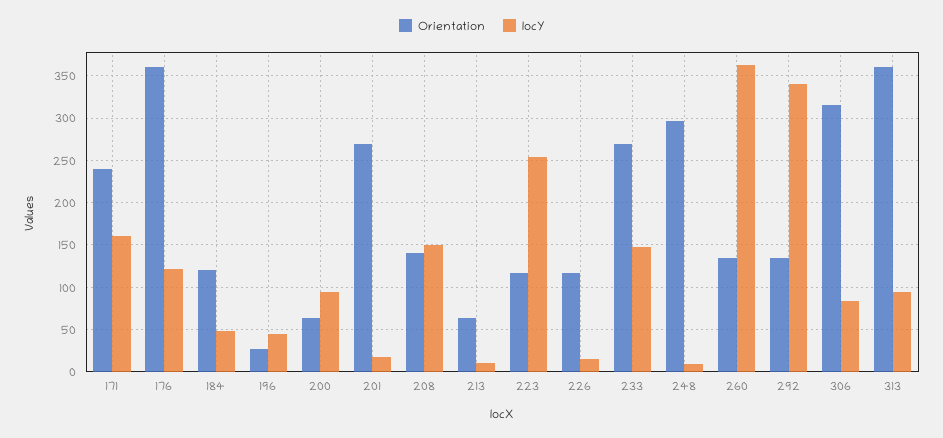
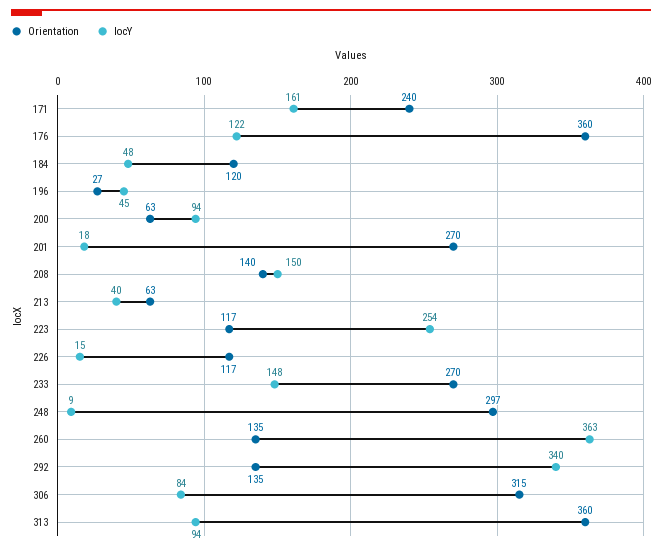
  {
    "Orientation": {
      "171": 240,
      "176": 360,
      "184": 120,
      "196": 27,
      "200": 63,
      "201": 270,
      "208": 140,
      "213": 63,
      "223": 117,
      "226": 117,
      "233": 270,
      "248": 297,
      "260": 135,
      "292": 135,
      "306": 315,
      "313": 360
    },
    "locY": {
      "171": 161,
      "176": 122,
      "184": 48,
      "196": 45,
      "200": 94,
      "201": 18,
      "208": 150,
-     "213": 10,
+     "213": 40,
      "223": 254,
      "226": 15,
      "233": 148,
      "248": 9,
      "260": 363,
      "292": 340,
      "306": 84,
      "313": 94
    }
  }

